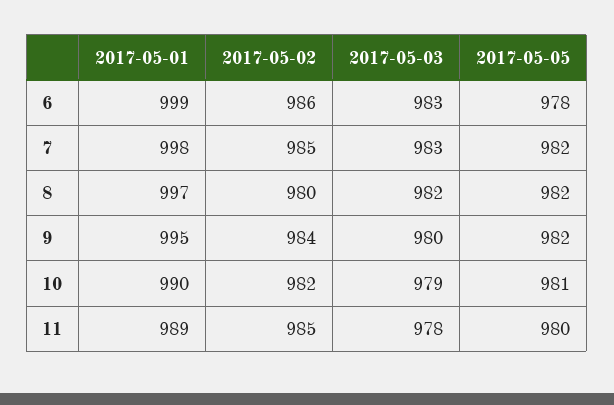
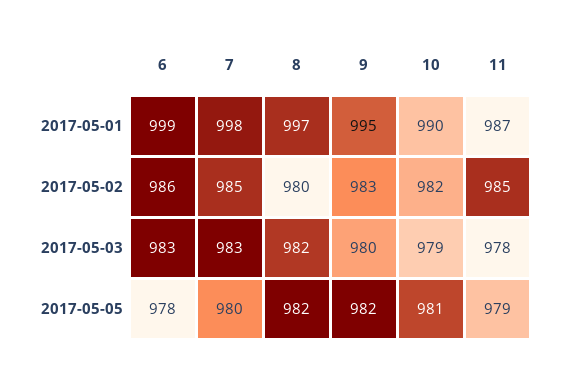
  {
    "2017-05-01": {
      "6": 999,
      "7": 998,
      "8": 997,
      "9": 995,
      "10": 990,
-     "11": 989
+     "11": 987
    },
    "2017-05-02": {
      "6": 986,
      "7": 985,
      "8": 980,
-     "9": 984,
+     "9": 983,
      "10": 982,
      "11": 985
    },
    "2017-05-03": {
      "6": 983,
      "7": 983,
      "8": 982,
      "9": 980,
      "10": 979,
      "11": 978
    },
    "2017-05-05": {
      "6": 978,
-     "7": 982,
+     "7": 980,
      "8": 982,
      "9": 982,
      "10": 981,
-     "11": 980
+     "11": 979
    }
  }

